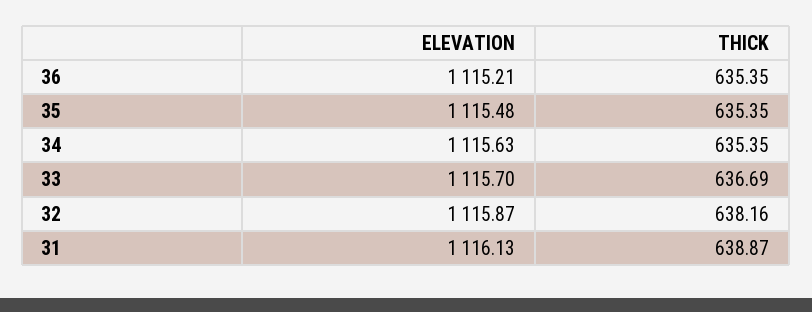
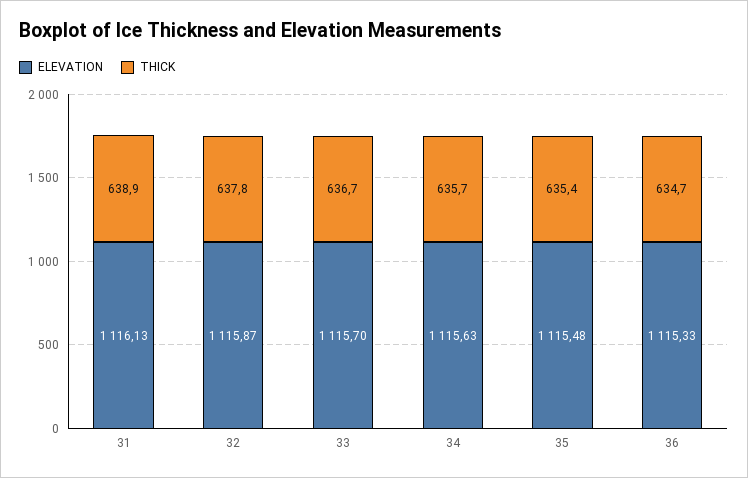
  {
    "ELEVATION": {
-     "36": 1115.21,
+     "36": 1115.33,
      "35": 1115.48,
      "34": 1115.63,
      "33": 1115.7,
      "32": 1115.87,
      "31": 1116.13
    },
    "THICK": {
-     "36": 635.35,
+     "36": 634.7,
      "35": 635.35,
-     "34": 635.35,
+     "34": 635.7,
      "33": 636.69,
-     "32": 638.16,
+     "32": 637.8,
      "31": 638.87
    }
  }

